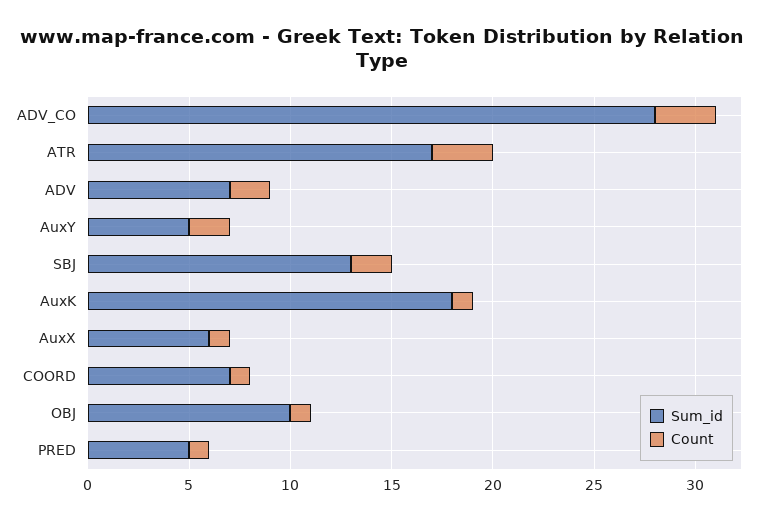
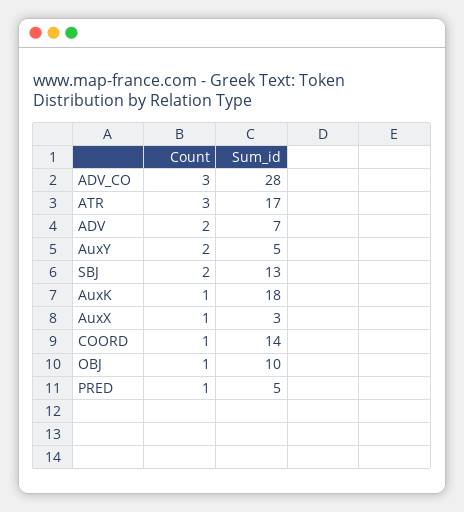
  {
    "Sum_id": {
      "ADV_CO": 28,
      "ATR": 17,
      "ADV": 7,
      "AuxY": 5,
      "SBJ": 13,
      "AuxK": 18,
-     "AuxX": 6,
+     "AuxX": 3,
-     "COORD": 7,
+     "COORD": 14,
      "OBJ": 10,
      "PRED": 5
    },
    "Count": {
      "ADV_CO": 3,
      "ATR": 3,
      "ADV": 2,
      "AuxY": 2,
      "SBJ": 2,
      "AuxK": 1,
      "AuxX": 1,
      "COORD": 1,
      "OBJ": 1,
      "PRED": 1
    }
  }

